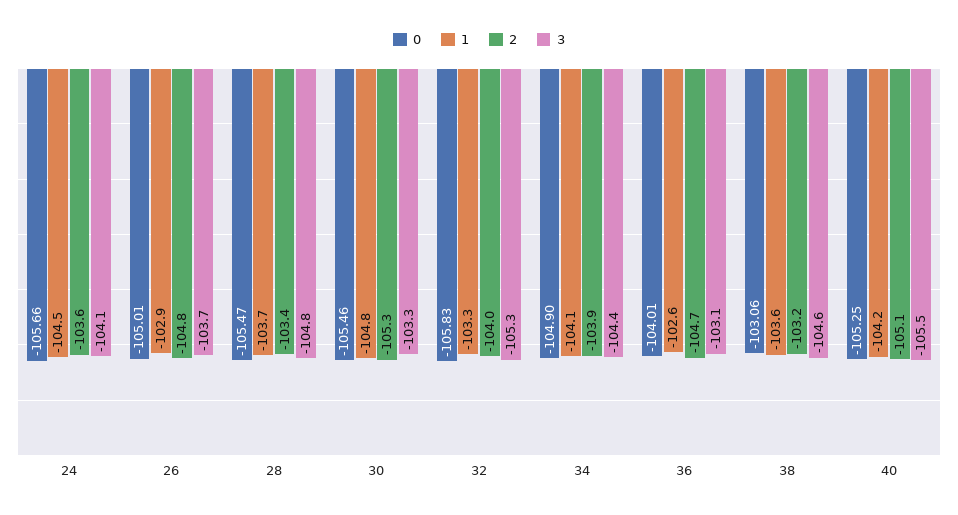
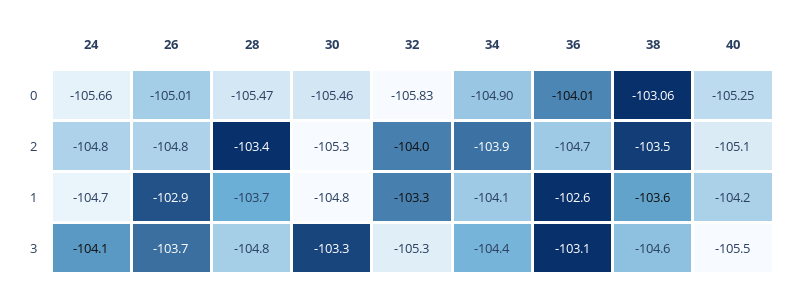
  {
    "0": {
      "24": -105.66,
      "26": -105.01,
      "28": -105.47,
      "30": -105.46,
      "32": -105.83,
      "34": -104.9,
      "36": -104.01,
      "38": -103.06,
      "40": -105.25
    },
    "1": {
-     "24": -104.5,
+     "24": -104.7,
      "26": -102.9,
      "28": -103.7,
      "30": -104.8,
      "32": -103.3,
      "34": -104.1,
      "36": -102.6,
      "38": -103.6,
      "40": -104.2
    },
    "2": {
-     "24": -103.6,
+     "24": -104.8,
      "26": -104.8,
      "28": -103.4,
      "30": -105.3,
      "32": -104,
      "34": -103.9,
      "36": -104.7,
-     "38": -103.2,
+     "38": -103.5,
      "40": -105.1
    },
    "3": {
      "24": -104.1,
      "26": -103.7,
      "28": -104.8,
      "30": -103.3,
      "32": -105.3,
      "34": -104.4,
      "36": -103.1,
      "38": -104.6,
      "40": -105.5
    }
  }

